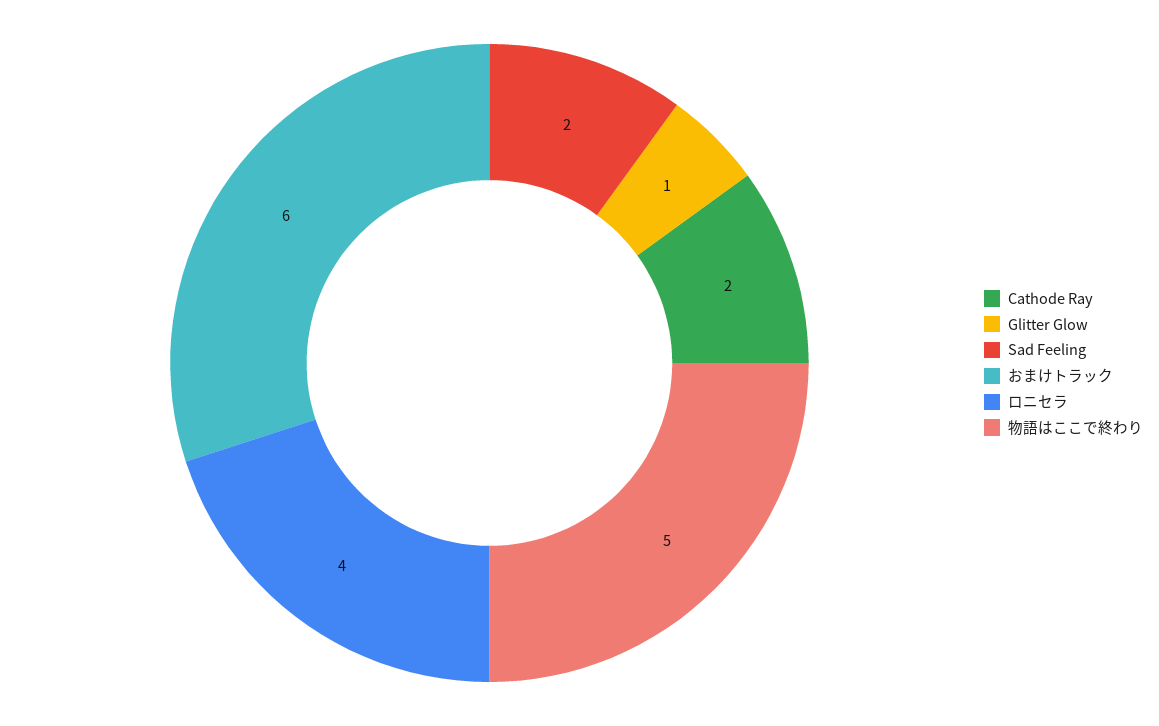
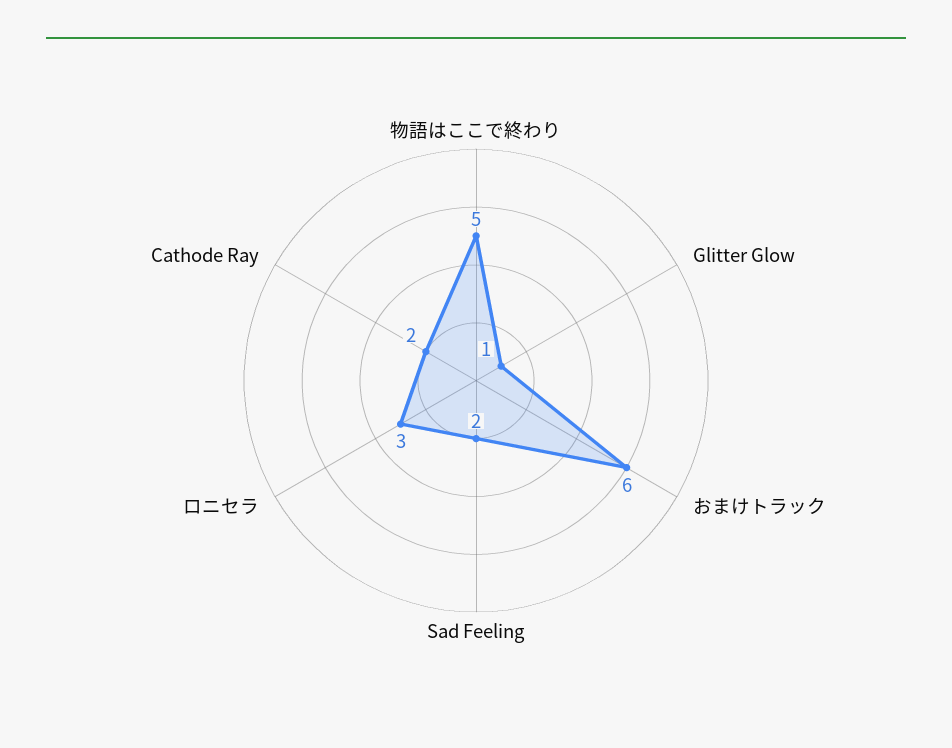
  {
    "Cathode Ray": 2,
    "Glitter Glow": 1,
    "Sad Feeling": 2,
    "おまけトラック": 6,
-   "ロニセラ": 4,
+   "ロニセラ": 3,
    "物語はここで終わり": 5
  }

